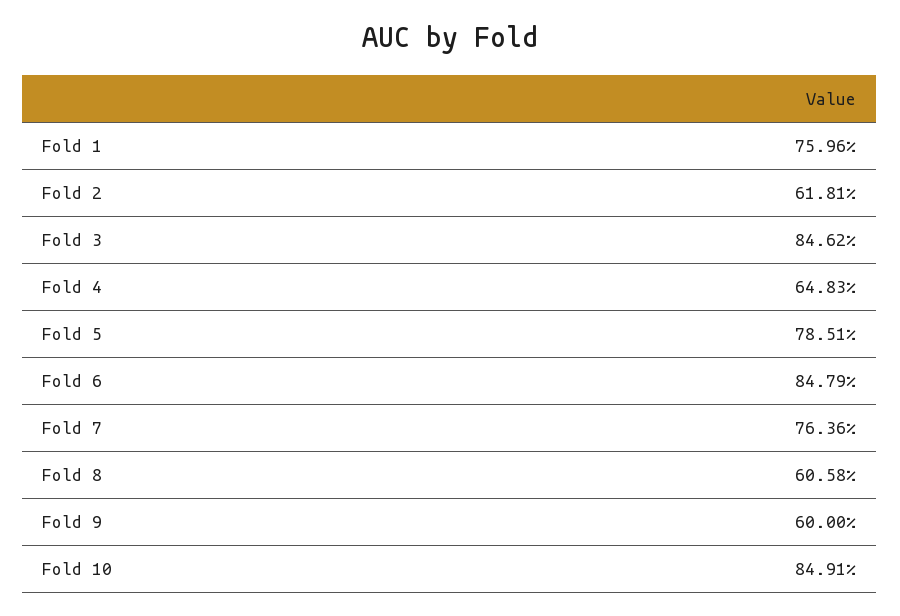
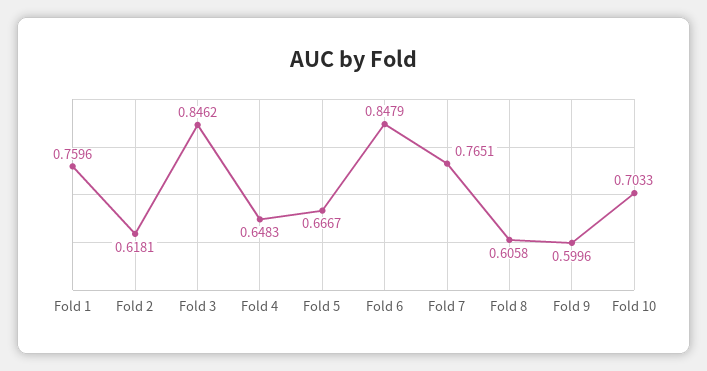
  {
    "Fold 1": 0.7596,
    "Fold 2": 0.6181,
    "Fold 3": 0.8462,
    "Fold 4": 0.6483,
-   "Fold 5": 0.7851,
+   "Fold 5": 0.6667,
    "Fold 6": 0.8479,
-   "Fold 7": 0.7636,
+   "Fold 7": 0.7651,
    "Fold 8": 0.6058,
-   "Fold 9": 0.6,
+   "Fold 9": 0.5996,
-   "Fold 10": 0.8491
+   "Fold 10": 0.7033
  }

